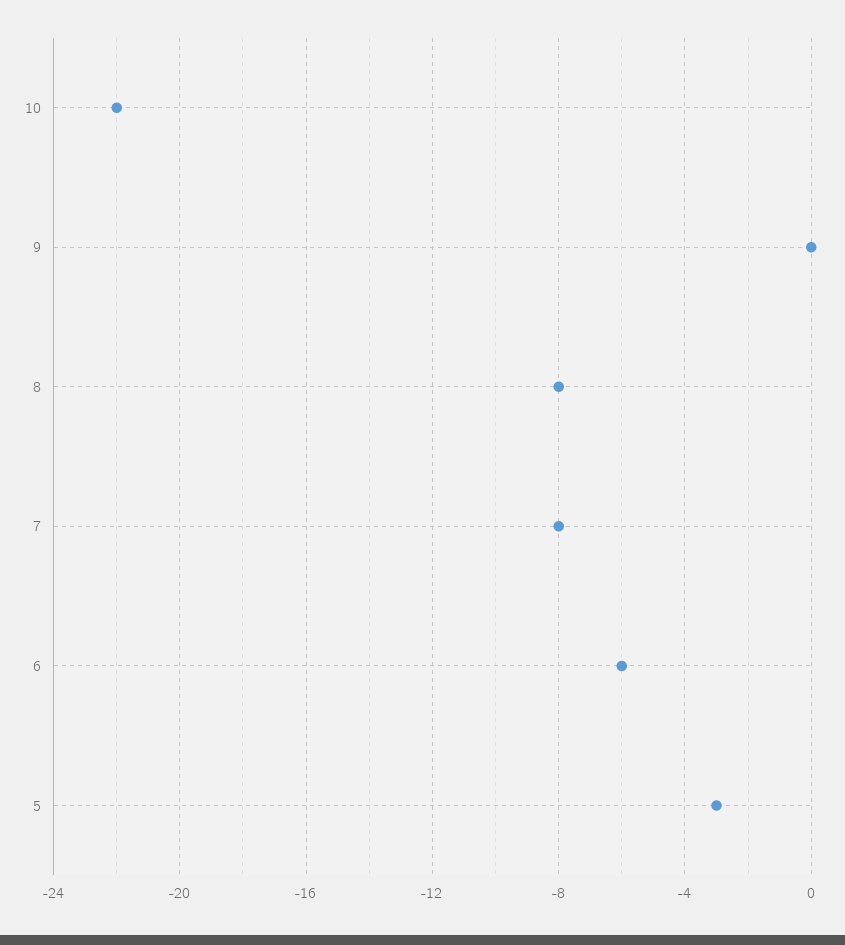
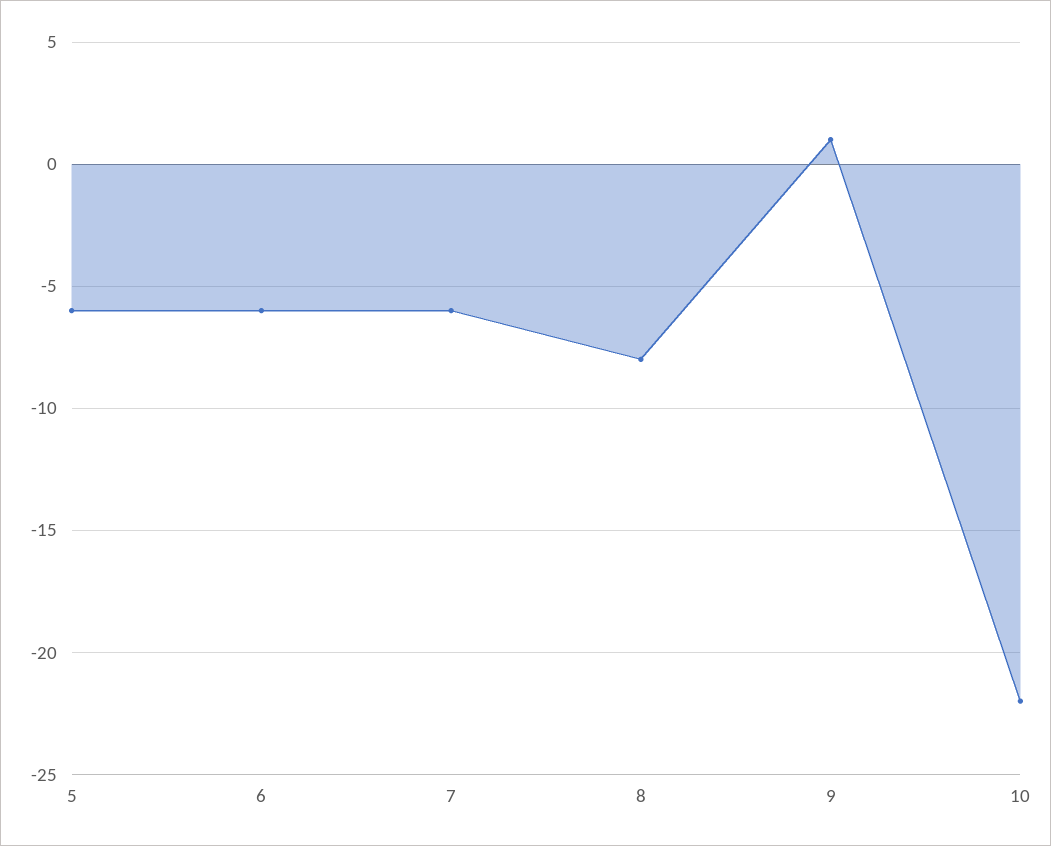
  {
    "10": -22,
-   "9": 0,
+   "9": 1,
    "8": -8,
-   "7": -8,
+   "7": -6,
    "6": -6,
-   "5": -3
+   "5": -6
  }

